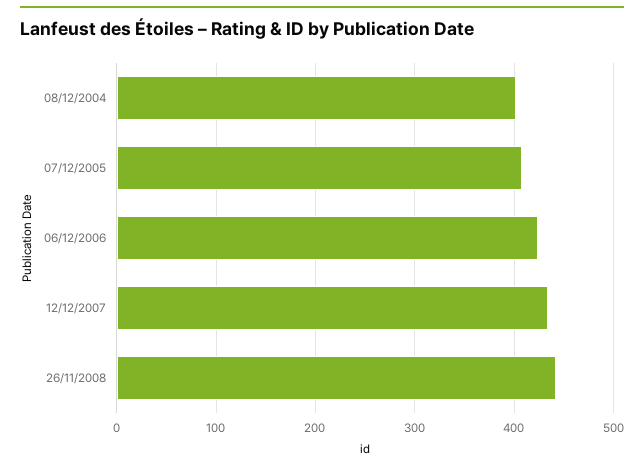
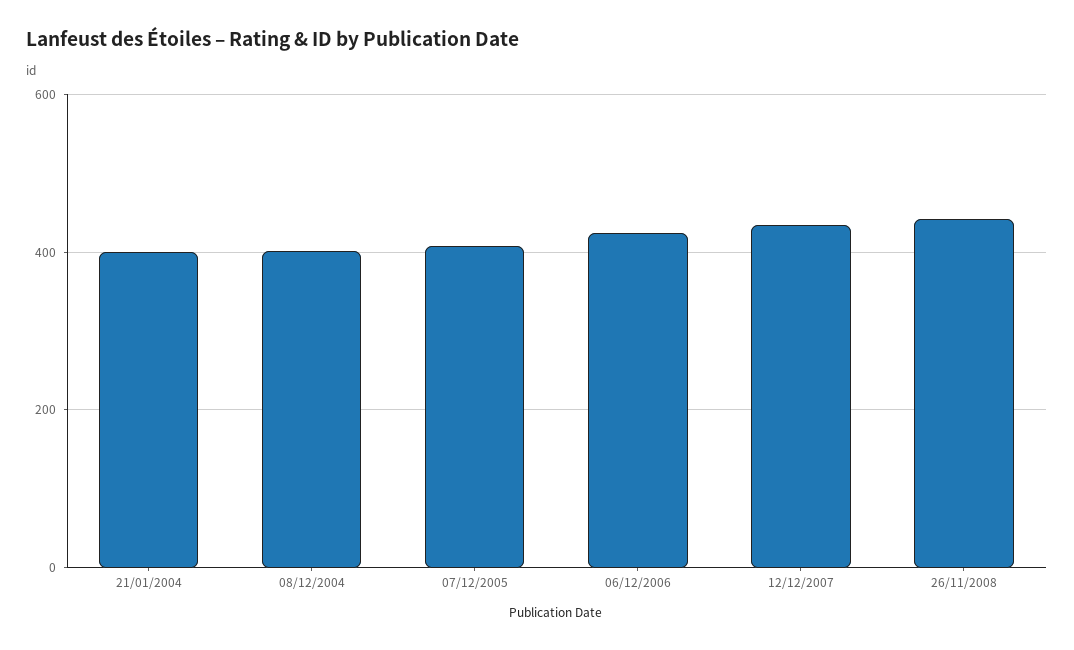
  {
    "08/12/2004": 400,
    "07/12/2005": 410,
    "06/12/2006": 420,
    "12/12/2007": 430,
-   "26/11/2008": 440
+   "26/11/2008": 440,
+   "21/01/2004": 400
  }

